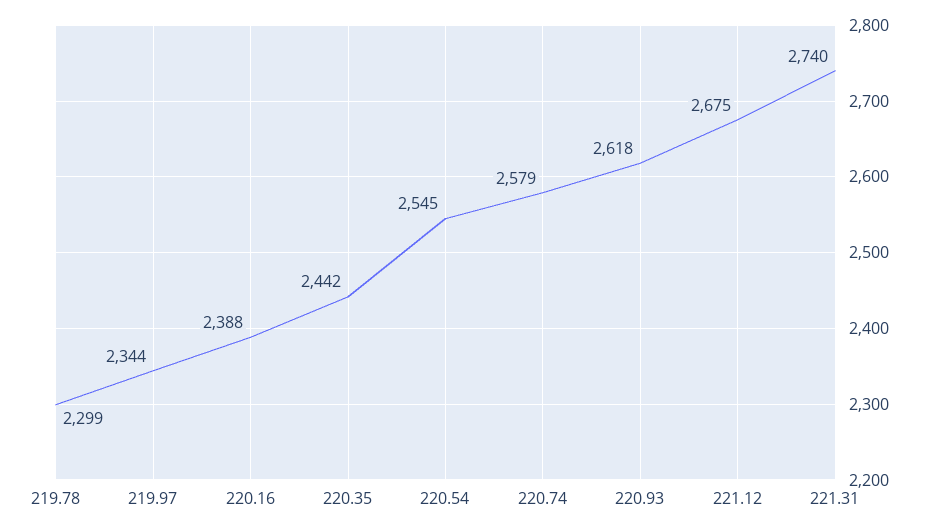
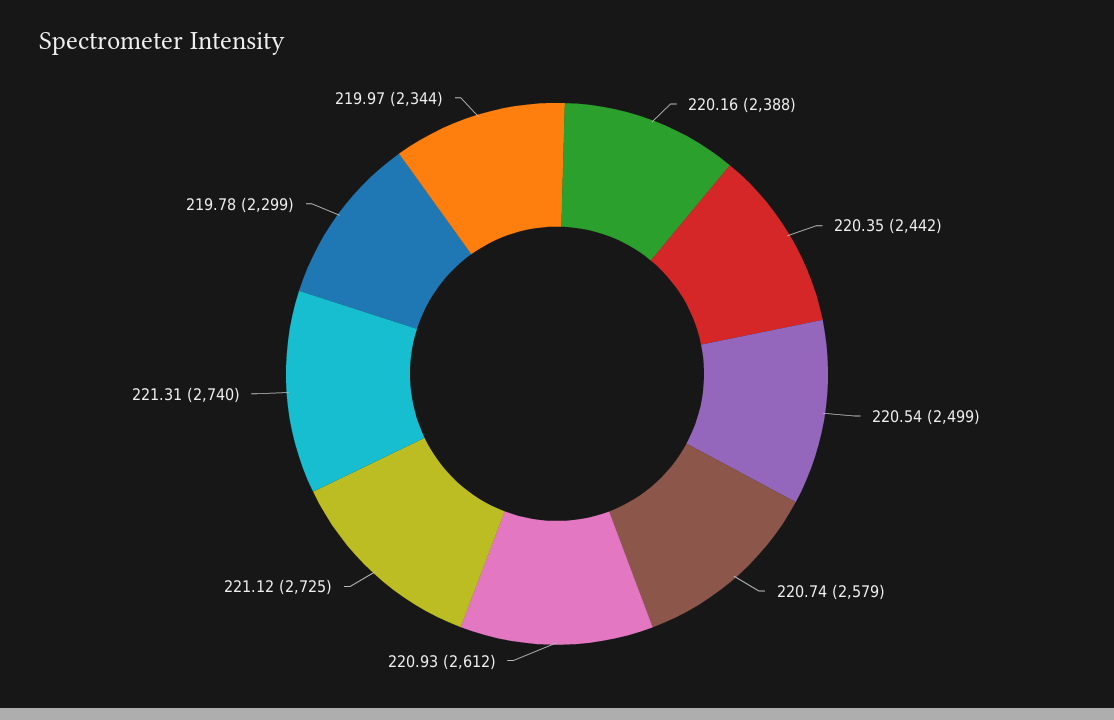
  {
    "219.78": 2299,
    "219.97": 2344,
    "220.16": 2388,
    "220.35": 2442,
-   "220.54": 2545,
+   "220.54": 2499,
    "220.74": 2579,
-   "220.93": 2618,
+   "220.93": 2612,
-   "221.12": 2675,
+   "221.12": 2725,
    "221.31": 2740
  }

